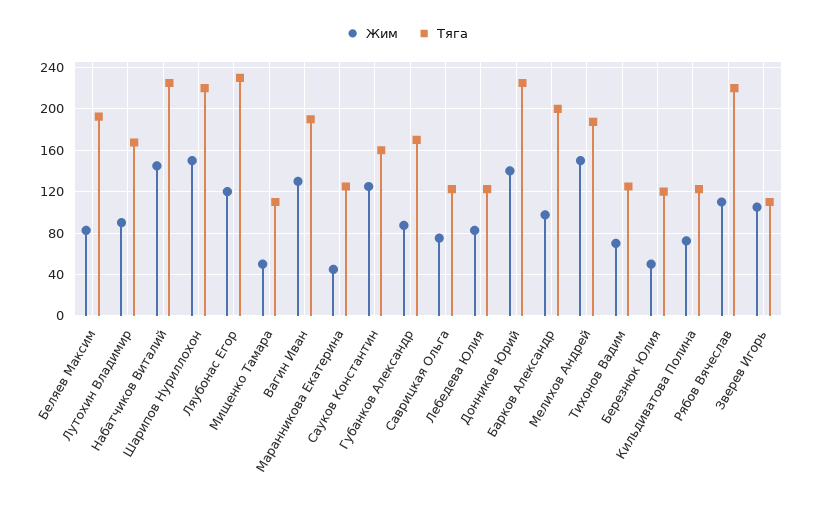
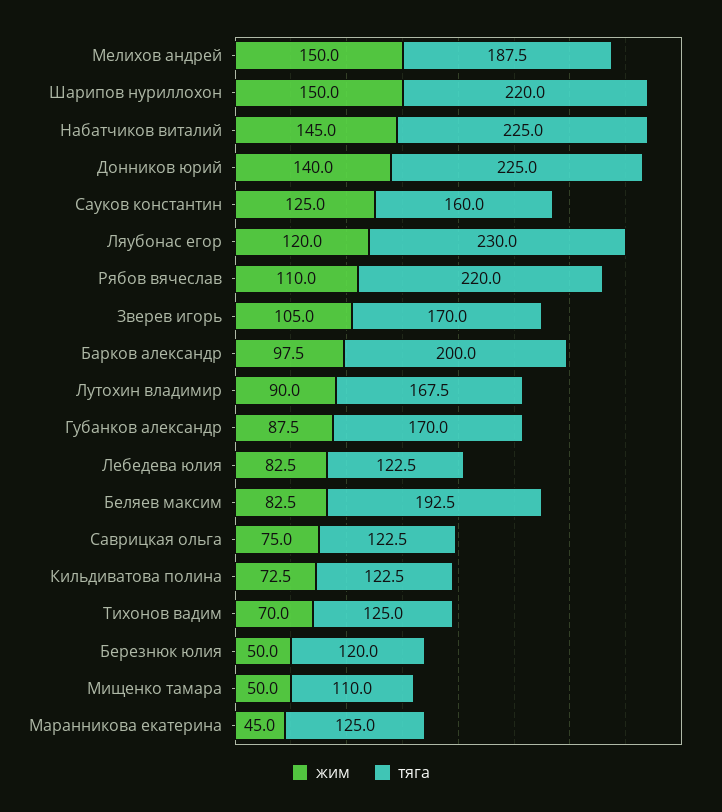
  {
    "Жим": {
      "Беляев Максим": 82.5,
      "Лутохин Владимир": 90,
      "Набатчиков Виталий": 145,
      "Шарипов Нуриллохон": 150,
      "Ляубонас Егор": 120,
      "Мищенко Тамара": 50,
-     "Вагин Иван": 130,
      "Маранникова Екатерина": 45,
      "Сауков Константин": 125,
      "Губанков Александр": 87.5,
      "Саврицкая Ольга": 75,
      "Лебедева Юлия": 82.5,
      "Донников Юрий": 140,
      "Барков Александр": 97.5,
      "Мелихов Андрей": 150,
      "Тихонов Вадим": 70,
      "Березнюк Юлия": 50,
      "Кильдиватова Полина": 72.5,
      "Рябов Вячеслав": 110,
      "Зверев Игорь": 105
    },
    "Тяга": {
      "Беляев Максим": 192.5,
      "Лутохин Владимир": 167.5,
      "Набатчиков Виталий": 225,
      "Шарипов Нуриллохон": 220,
      "Ляубонас Егор": 230,
      "Мищенко Тамара": 110,
-     "Вагин Иван": 190,
      "Маранникова Екатерина": 125,
      "Сауков Константин": 160,
      "Губанков Александр": 170,
      "Саврицкая Ольга": 122.5,
      "Лебедева Юлия": 122.5,
      "Донников Юрий": 225,
      "Барков Александр": 200,
      "Мелихов Андрей": 187.5,
      "Тихонов Вадим": 125,
      "Березнюк Юлия": 120,
      "Кильдиватова Полина": 122.5,
      "Рябов Вячеслав": 220,
-     "Зверев Игорь": 110
+     "Зверев Игорь": 170
    }
  }

